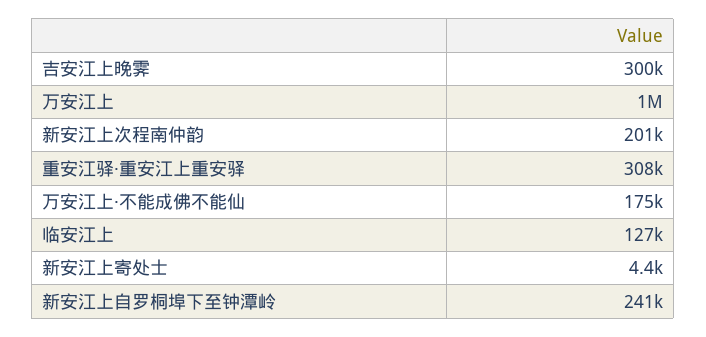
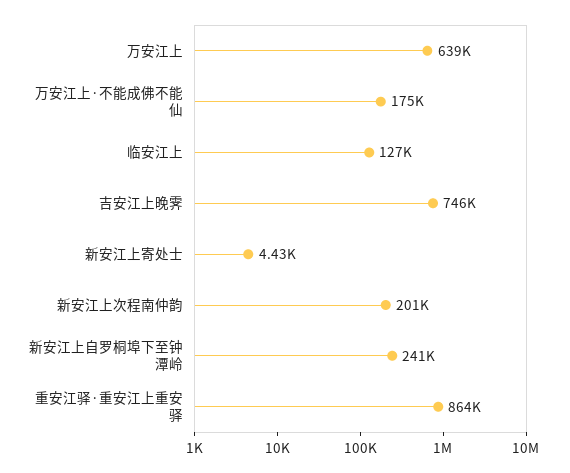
  {
-   "吉安江上晚霁": 300000,
+   "吉安江上晚霁": 746000,
-   "万安江上": 1000000,
+   "万安江上": 639000,
    "新安江上次程南仲韵": 201000,
-   "重安江驿·重安江上重安驿": 308000,
+   "重安江驿·重安江上重安驿": 864000,
    "万安江上·不能成佛不能仙": 175000,
    "临安江上": 127000,
    "新安江上寄处士": 4430,
    "新安江上自罗桐埠下至钟潭岭": 241000
  }

